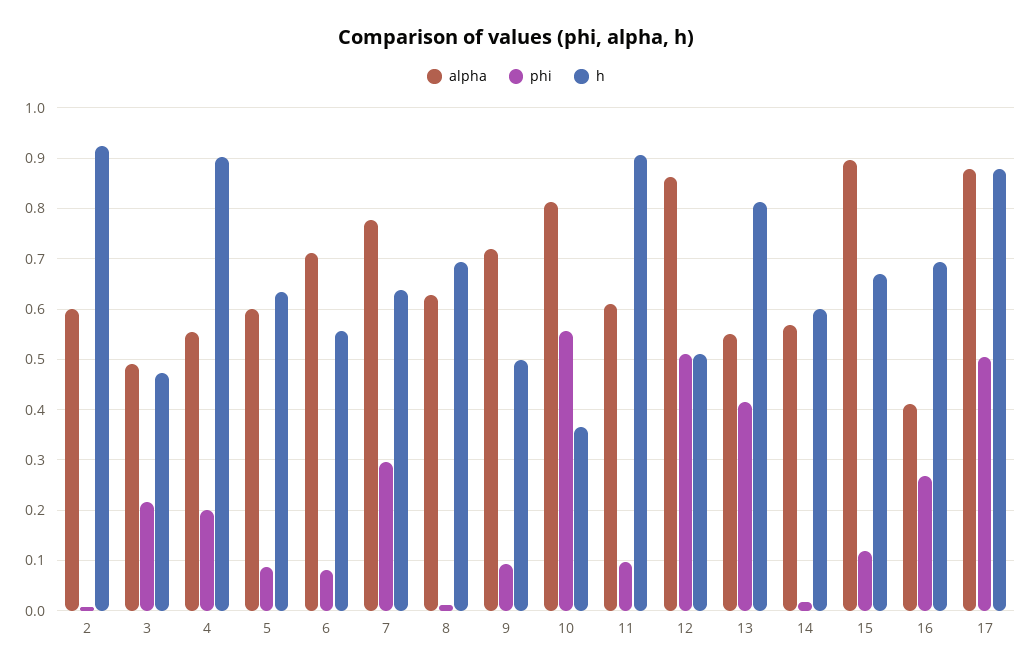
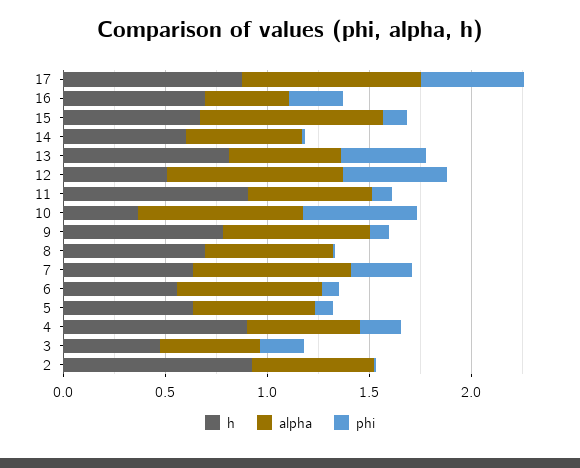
  {
    "alpha": {
      "2": 0.6,
      "3": 0.5,
      "4": 0.56,
      "5": 0.6,
      "6": 0.72,
      "7": 0.78,
      "8": 0.62,
      "9": 0.72,
      "10": 0.82,
      "11": 0.6,
      "12": 0.86,
      "13": 0.56,
      "14": 0.56,
      "15": 0.9,
      "16": 0.42,
      "17": 0.88
    },
    "phi": {
      "2": 0,
      "3": 0.22,
      "4": 0.2,
      "5": 0.08,
      "6": 0.08,
      "7": 0.3,
      "8": 0.02,
      "9": 0.1,
      "10": 0.56,
      "11": 0.1,
      "12": 0.5,
      "13": 0.42,
      "14": 0.02,
      "15": 0.12,
      "16": 0.26,
      "17": 0.5
    },
    "h": {
      "2": 0.92,
      "3": 0.48,
      "4": 0.9,
      "5": 0.64,
      "6": 0.56,
      "7": 0.64,
      "8": 0.7,
-     "9": 0.5,
+     "9": 0.8,
      "10": 0.36,
      "11": 0.9,
      "12": 0.52,
      "13": 0.82,
      "14": 0.6,
      "15": 0.68,
      "16": 0.7,
      "17": 0.88
    }
  }

